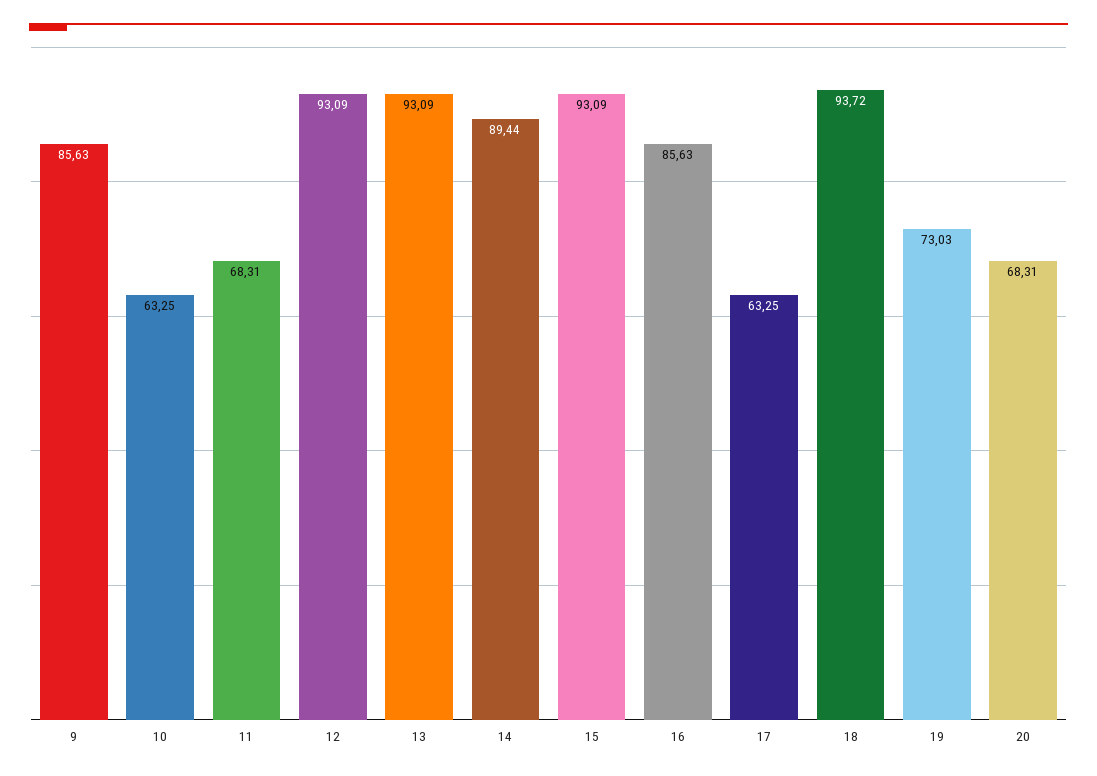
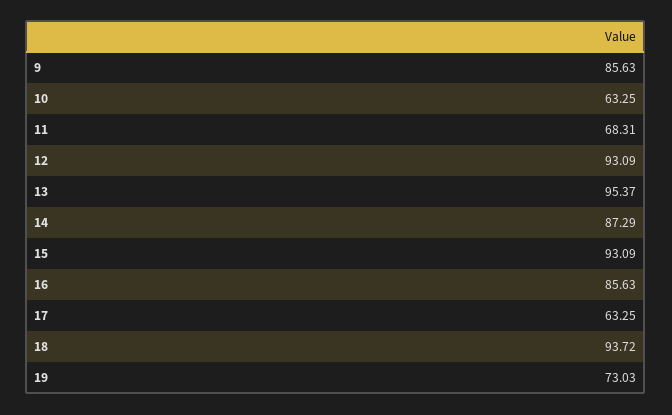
  {
    "9": 85.63,
    "10": 63.25,
    "11": 68.31,
    "12": 93.09,
-   "13": 93.09,
+   "13": 95.37,
-   "14": 89.44,
+   "14": 87.29,
    "15": 93.09,
    "16": 85.63,
    "17": 63.25,
    "18": 93.72,
-   "19": 73.03,
+   "19": 73.03
-   "20": 68.31
  }

